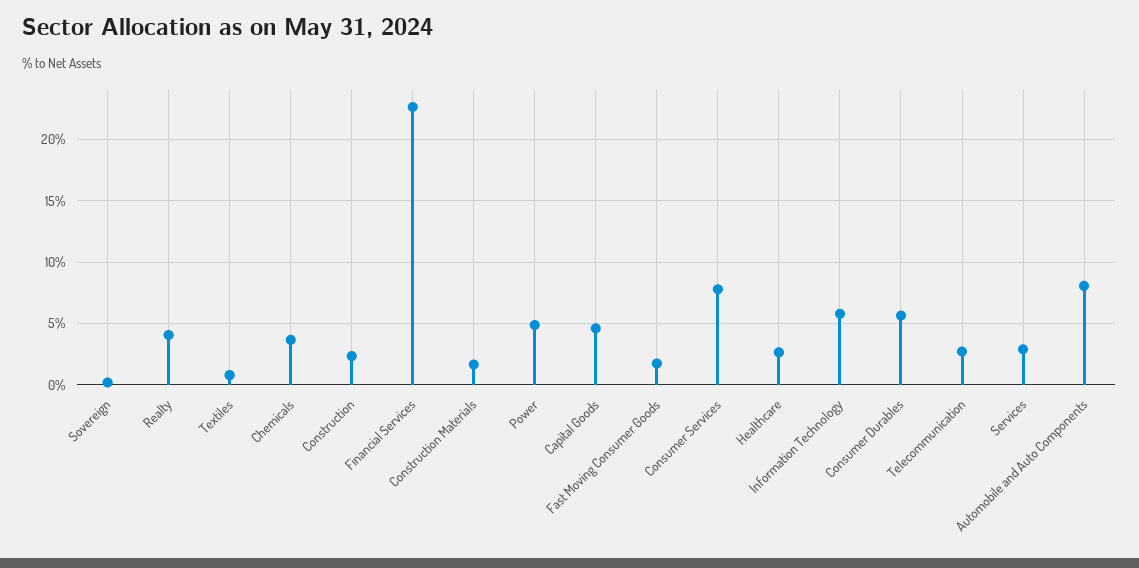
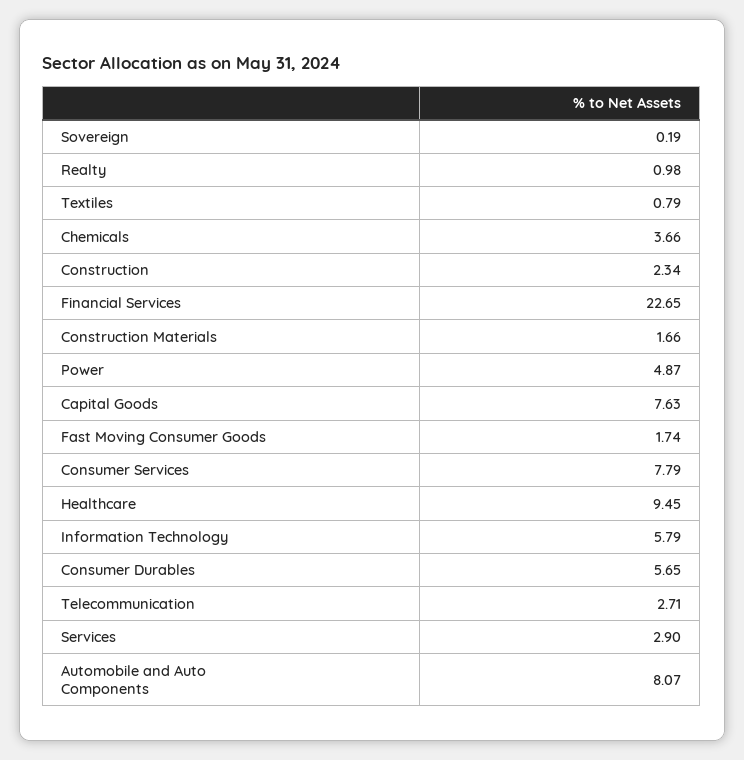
  {
    "Sovereign": 0.19,
-   "Realty": 4,
+   "Realty": 0.98,
    "Textiles": 0.79,
    "Chemicals": 3.66,
    "Construction": 2.34,
    "Financial Services": 22.65,
    "Construction Materials": 1.66,
    "Power": 4.87,
-   "Capital Goods": 4.5,
+   "Capital Goods": 7.63,
    "Fast Moving Consumer Goods": 1.74,
    "Consumer Services": 7.79,
-   "Healthcare": 2.5,
+   "Healthcare": 9.45,
    "Information Technology": 5.79,
    "Consumer Durables": 5.65,
    "Telecommunication": 2.71,
    "Services": 2.9,
    "Automobile and Auto Components": 8.07
  }

